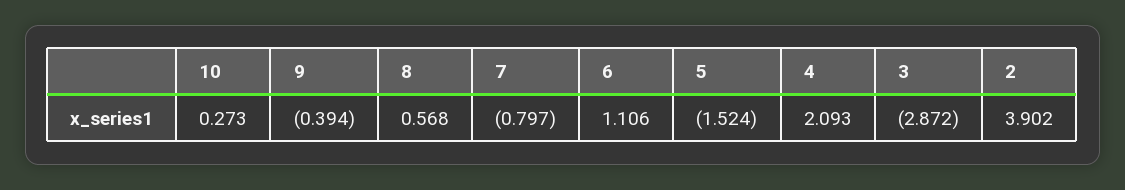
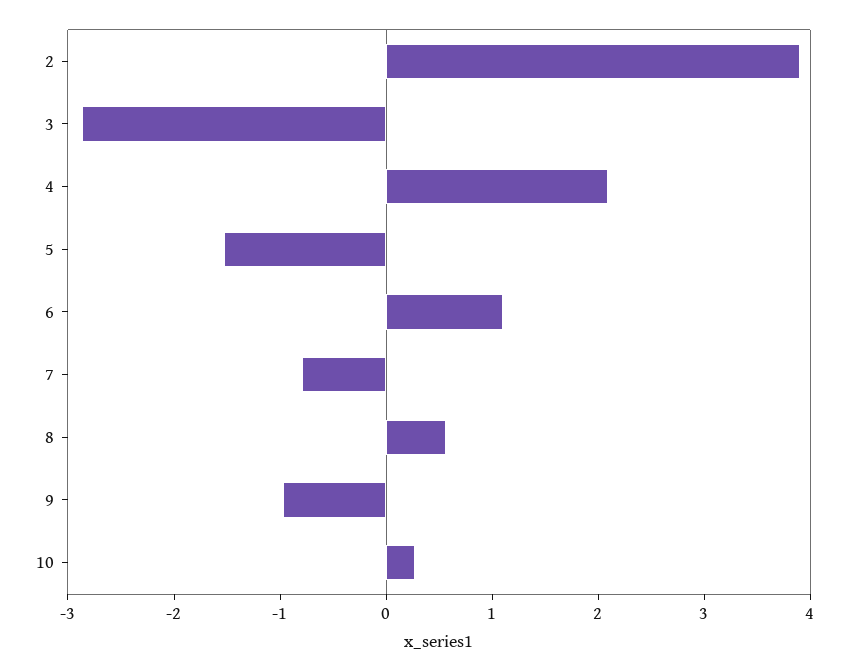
  {
    "10": 0.273,
-   "9": -0.394,
+   "9": -1,
    "8": 0.568,
    "7": -0.797,
    "6": 1.106,
    "5": -1.524,
    "4": 2.093,
    "3": -2.872,
    "2": 3.902
  }

